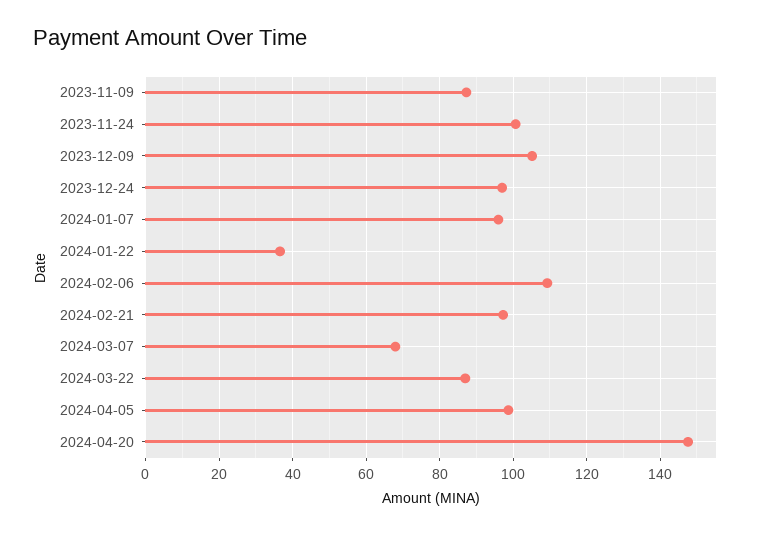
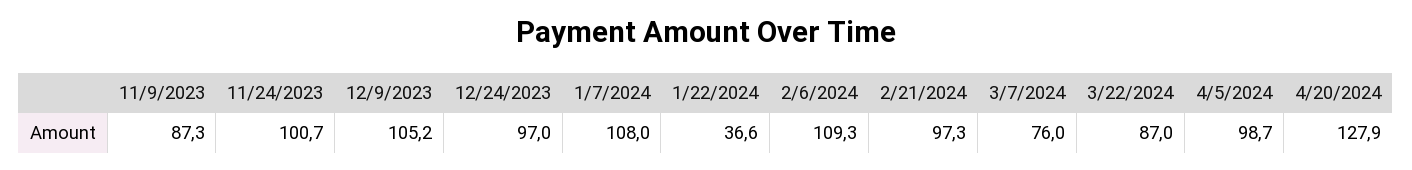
  {
    "2023-11-09": 87.3,
    "2023-11-24": 100.7,
    "2023-12-09": 105.2,
    "2023-12-24": 97,
-   "2024-01-07": 96,
+   "2024-01-07": 108,
    "2024-01-22": 36.6,
    "2024-02-06": 109.3,
    "2024-02-21": 97.3,
-   "2024-03-07": 68,
+   "2024-03-07": 76,
    "2024-03-22": 87,
    "2024-04-05": 98.7,
-   "2024-04-20": 148
+   "2024-04-20": 127.9
  }

